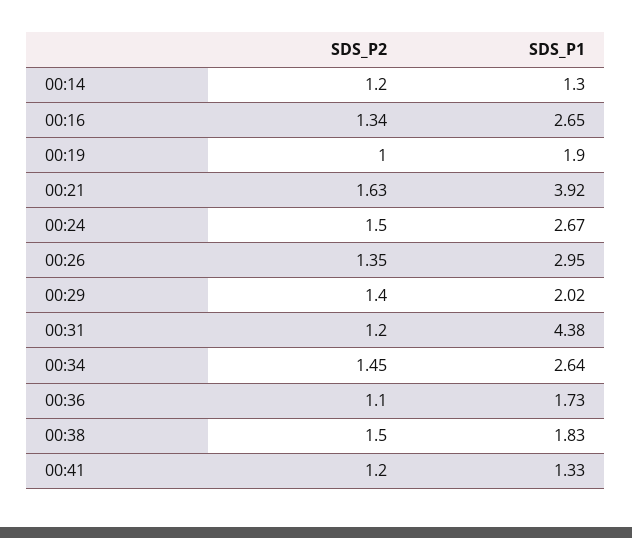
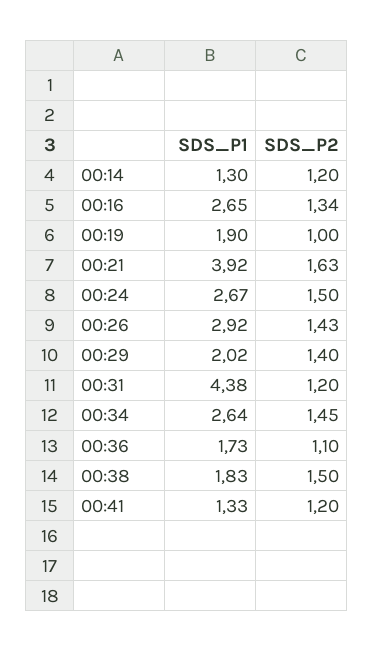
  {
    "SDS_P2": {
      "00:14": 1.2,
      "00:16": 1.34,
      "00:19": 1,
      "00:21": 1.63,
      "00:24": 1.5,
-     "00:26": 1.35,
+     "00:26": 1.43,
      "00:29": 1.4,
      "00:31": 1.2,
      "00:34": 1.45,
      "00:36": 1.1,
      "00:38": 1.5,
      "00:41": 1.2
    },
    "SDS_P1": {
      "00:14": 1.3,
      "00:16": 2.65,
      "00:19": 1.9,
      "00:21": 3.92,
      "00:24": 2.67,
-     "00:26": 2.95,
+     "00:26": 2.92,
      "00:29": 2.02,
      "00:31": 4.38,
      "00:34": 2.64,
      "00:36": 1.73,
      "00:38": 1.83,
      "00:41": 1.33
    }
  }

